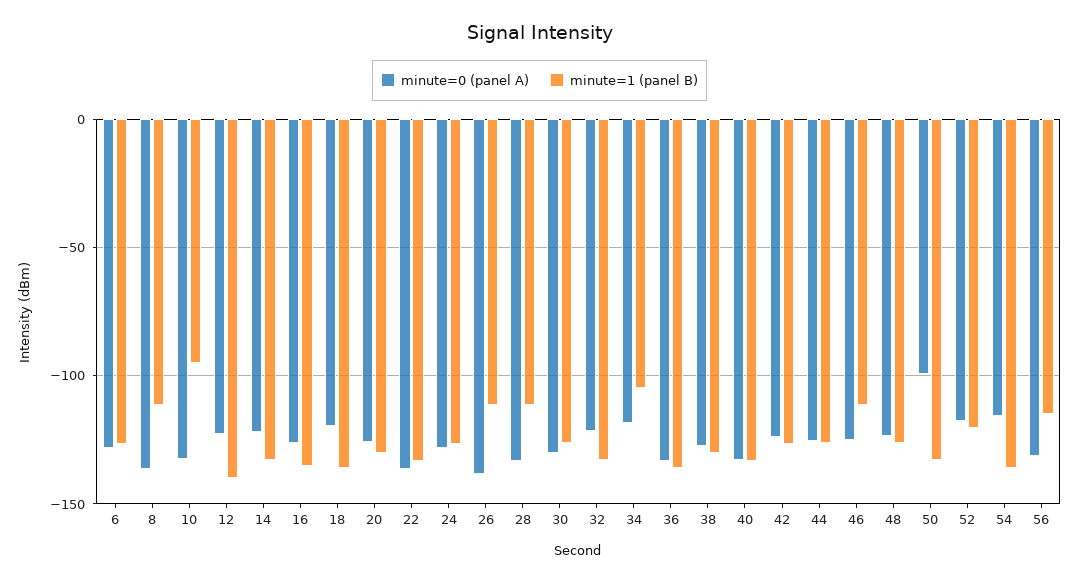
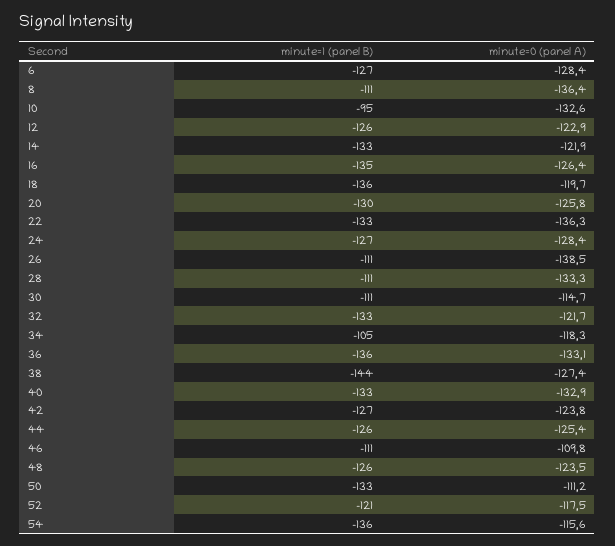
  {
    "minute=0 (panel A)": {
      "6": -128.4,
      "8": -136.4,
      "10": -132.6,
      "12": -122.9,
      "14": -121.9,
      "16": -126.4,
      "18": -119.7,
      "20": -125.8,
      "22": -136.3,
      "24": -128.4,
      "26": -138.5,
      "28": -133.3,
-     "30": -130,
+     "30": -114.7,
      "32": -121.7,
      "34": -118.3,
      "36": -133.1,
      "38": -127.4,
      "40": -132.9,
      "42": -123.8,
      "44": -125.4,
-     "46": -125,
+     "46": -109.8,
      "48": -123.5,
-     "50": -100,
+     "50": -111.2,
      "52": -117.5,
-     "54": -115.6,
+     "54": -115.6
-     "56": -130
    },
    "minute=1 (panel B)": {
      "6": -127,
      "8": -111,
      "10": -95,
-     "12": -140,
+     "12": -126,
      "14": -133,
      "16": -135,
      "18": -136,
      "20": -130,
      "22": -133,
      "24": -127,
      "26": -111,
      "28": -111,
-     "30": -125,
+     "30": -111,
      "32": -133,
      "34": -105,
      "36": -136,
-     "38": -130,
+     "38": -144,
      "40": -133,
      "42": -127,
      "44": -126,
      "46": -111,
      "48": -126,
      "50": -133,
      "52": -121,
-     "54": -136,
+     "54": -136
-     "56": -115
    }
  }

